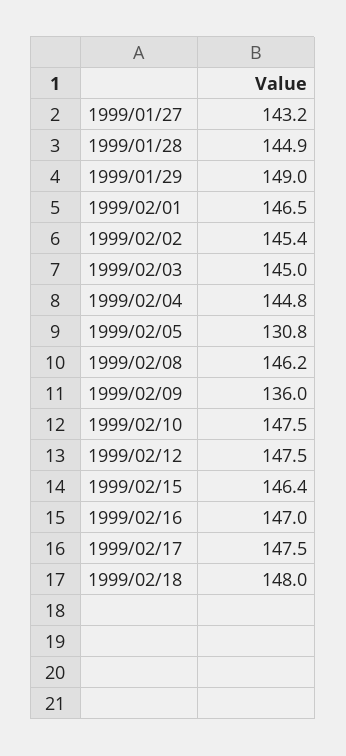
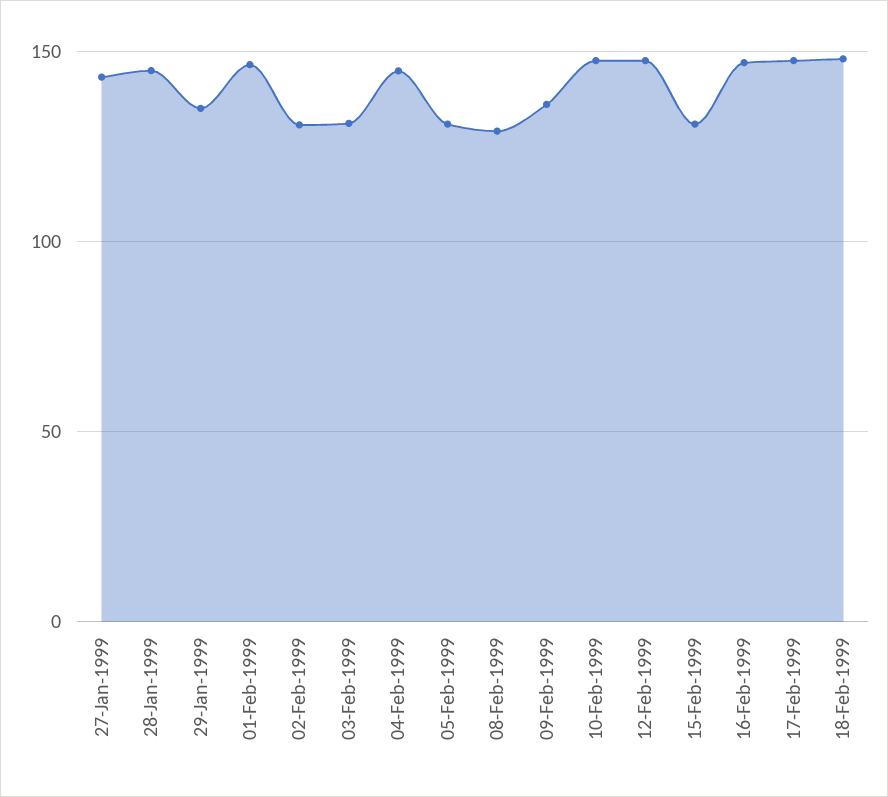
  {
    "1999/01/27": 143.2,
    "1999/01/28": 144.9,
-   "1999/01/29": 149,
+   "1999/01/29": 135,
    "1999/02/01": 146.5,
-   "1999/02/02": 145.4,
+   "1999/02/02": 130,
-   "1999/02/03": 145,
+   "1999/02/03": 130,
    "1999/02/04": 144.8,
    "1999/02/05": 130.8,
-   "1999/02/08": 146.2,
+   "1999/02/08": 130,
    "1999/02/09": 136,
    "1999/02/10": 147.5,
    "1999/02/12": 147.5,
-   "1999/02/15": 146.4,
+   "1999/02/15": 130,
    "1999/02/16": 147,
    "1999/02/17": 147.5,
    "1999/02/18": 148
  }

